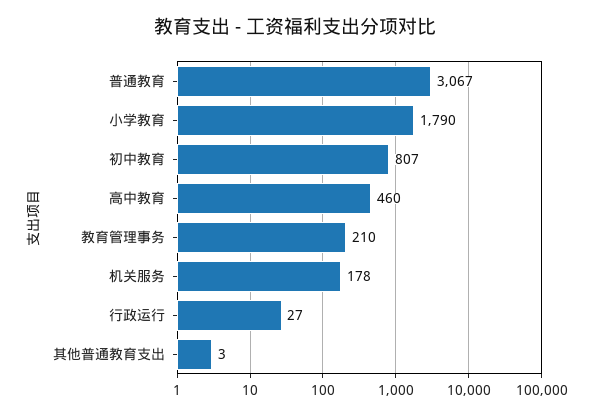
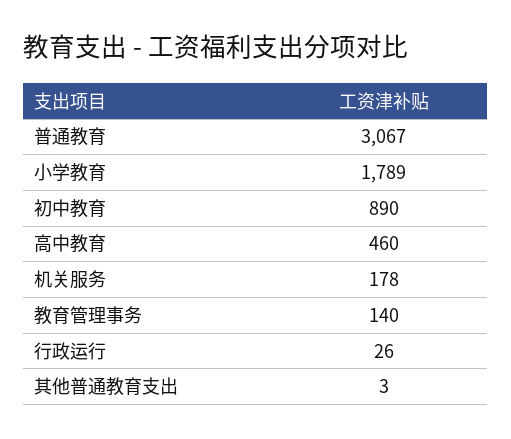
  {
    "普通教育": 3067,
-   "小学教育": 1790,
+   "小学教育": 1789,
-   "初中教育": 807,
+   "初中教育": 890,
    "高中教育": 460,
-   "教育管理事务": 210,
+   "教育管理事务": 140,
    "机关服务": 178,
-   "行政运行": 27,
+   "行政运行": 26,
    "其他普通教育支出": 3
  }

